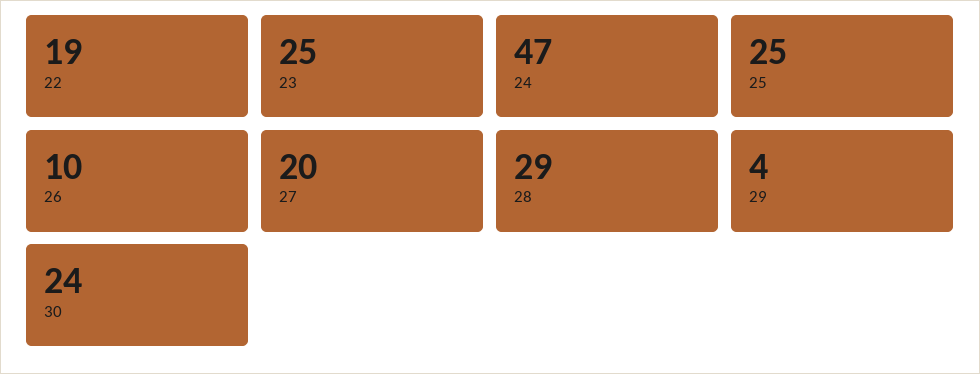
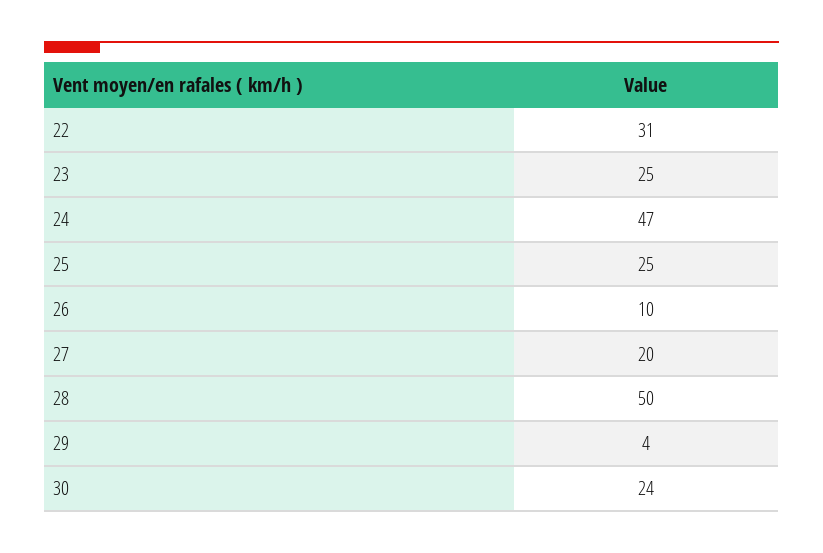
  {
-   "22": 19,
+   "22": 31,
    "23": 25,
    "24": 47,
    "25": 25,
    "26": 10,
    "27": 20,
-   "28": 29,
+   "28": 50,
    "29": 4,
    "30": 24
  }

